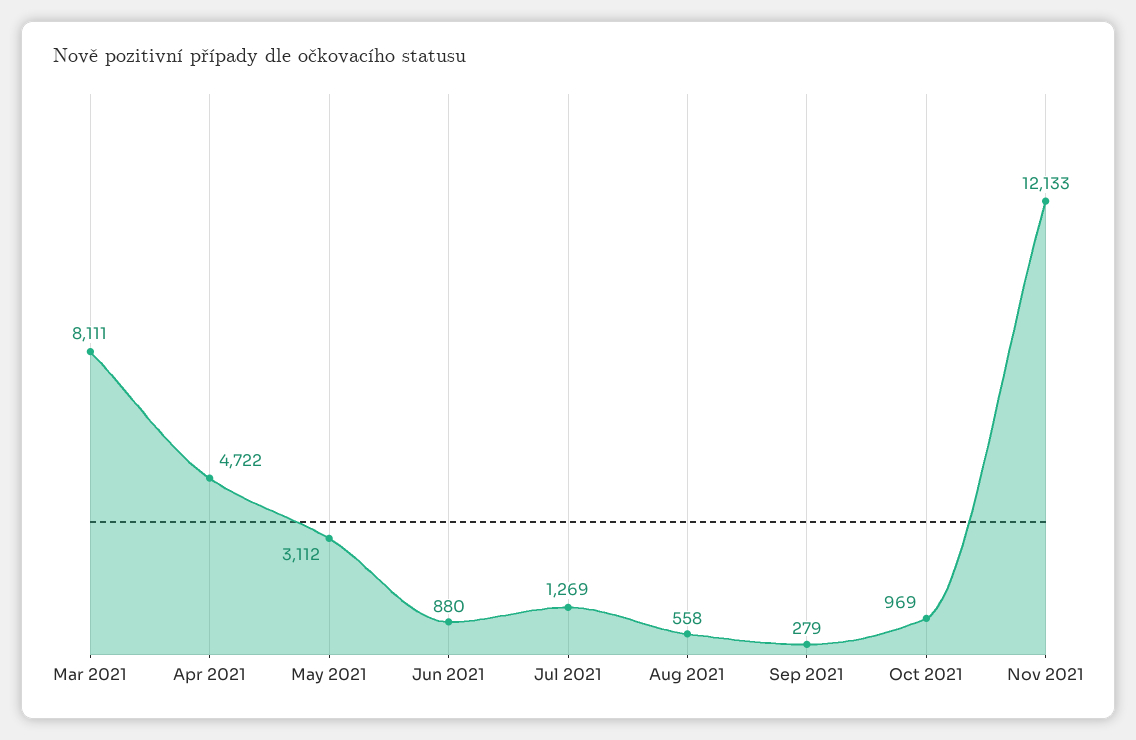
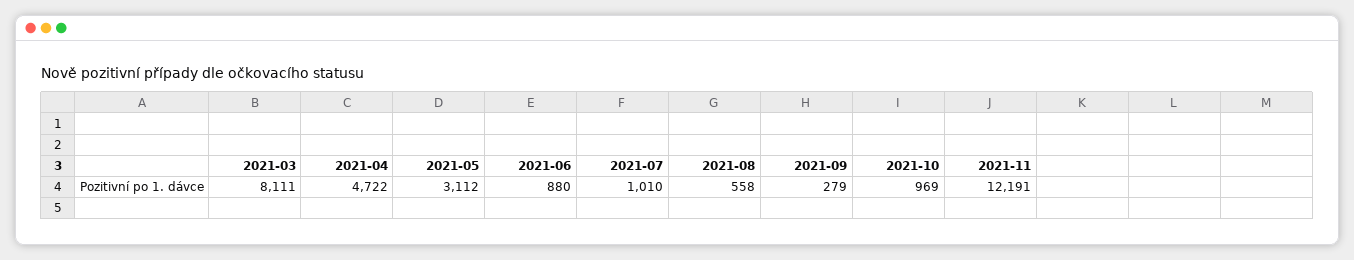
  {
    "Mar 2021": 8111,
    "Apr 2021": 4722,
    "May 2021": 3112,
    "Jun 2021": 880,
-   "Jul 2021": 1269,
+   "Jul 2021": 1010,
    "Aug 2021": 558,
    "Sep 2021": 279,
    "Oct 2021": 969,
-   "Nov 2021": 12133
+   "Nov 2021": 12191
  }

